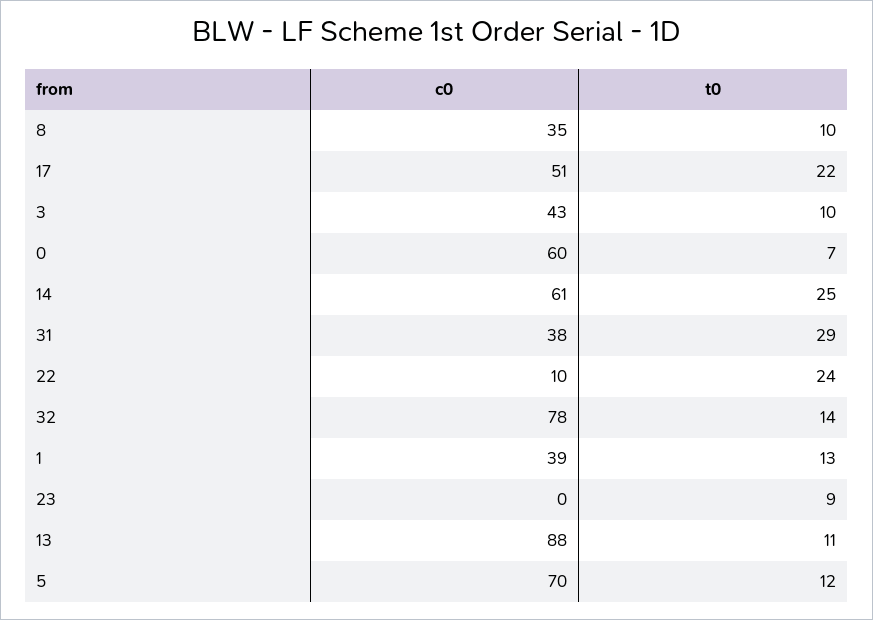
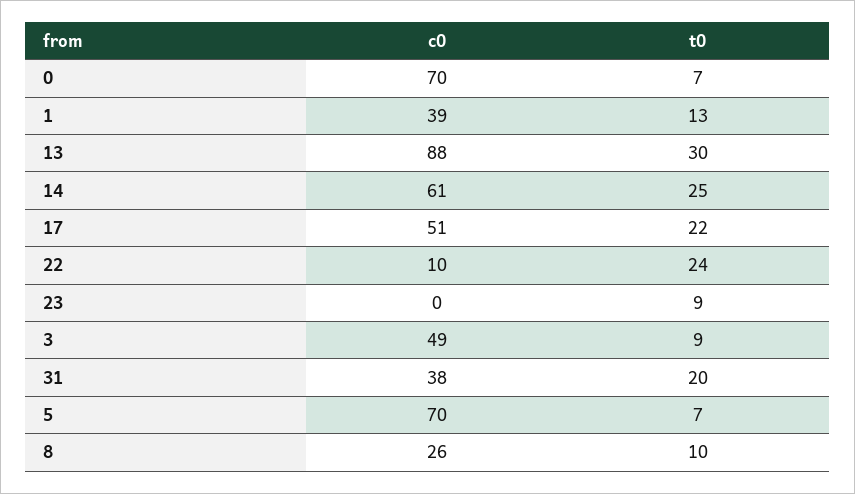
  {
    "c0": {
-     "8": 35,
+     "8": 26,
      "17": 51,
-     "3": 43,
+     "3": 49,
-     "0": 60,
+     "0": 70,
      "14": 61,
      "31": 38,
      "22": 10,
-     "32": 78,
      "1": 39,
      "23": 0,
      "13": 88,
      "5": 70
    },
    "t0": {
      "8": 10,
      "17": 22,
-     "3": 10,
+     "3": 9,
      "0": 7,
      "14": 25,
-     "31": 29,
+     "31": 20,
      "22": 24,
-     "32": 14,
      "1": 13,
      "23": 9,
-     "13": 11,
+     "13": 30,
-     "5": 12
+     "5": 7
    }
  }

